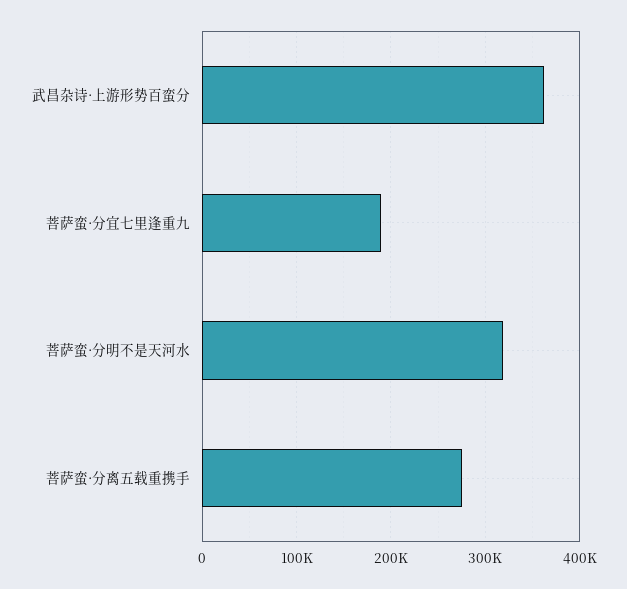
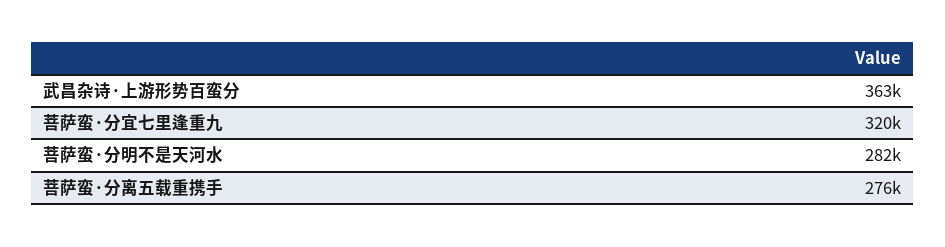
  {
    "武昌杂诗·上游形势百蛮分": 363000,
-   "菩萨蛮·分宜七里逢重九": 190000,
+   "菩萨蛮·分宜七里逢重九": 320000,
-   "菩萨蛮·分明不是天河水": 320000,
+   "菩萨蛮·分明不是天河水": 282000,
    "菩萨蛮·分离五载重携手": 276000
  }

